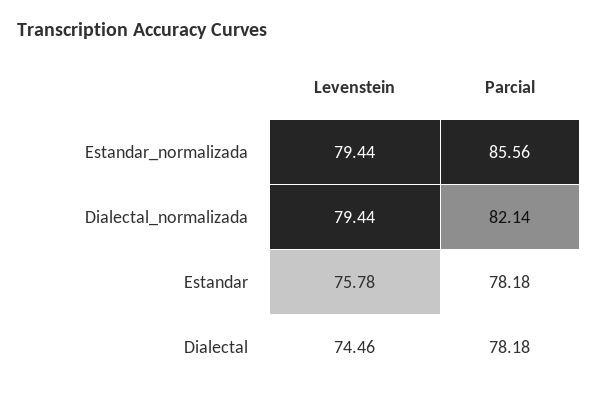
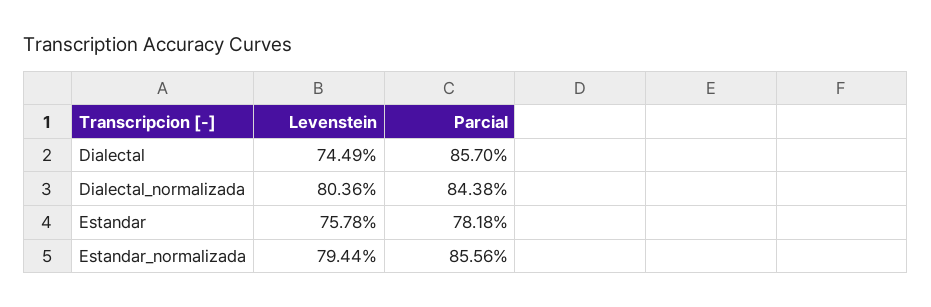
  {
    "Levenstein": {
      "Estandar_normalizada": 79.44,
-     "Dialectal_normalizada": 79.44,
+     "Dialectal_normalizada": 80.36,
      "Estandar": 75.78,
-     "Dialectal": 74.46
+     "Dialectal": 74.49
    },
    "Parcial": {
      "Estandar_normalizada": 85.56,
-     "Dialectal_normalizada": 82.14,
+     "Dialectal_normalizada": 84.38,
      "Estandar": 78.18,
-     "Dialectal": 78.18
+     "Dialectal": 85.7
    }
  }

